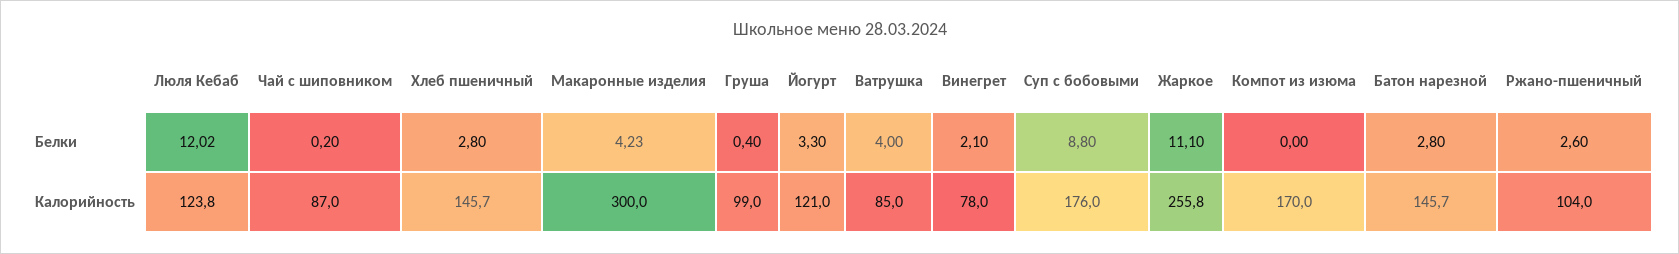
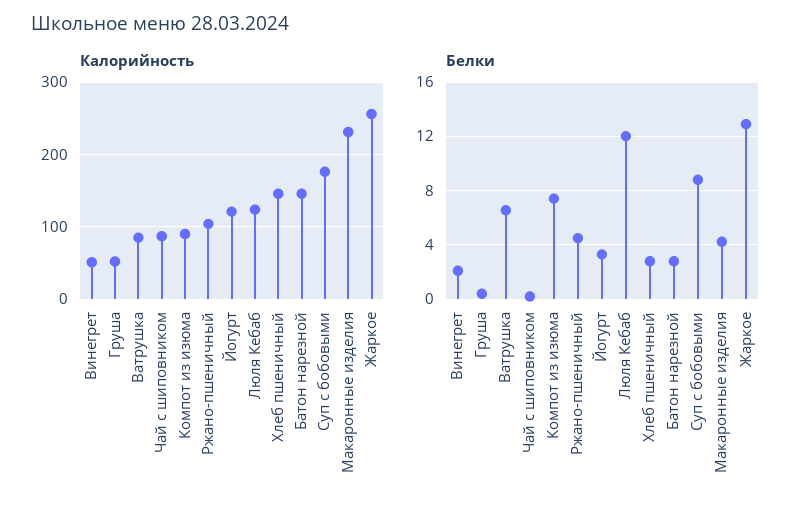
  {
    "Белки": {
      "Люля Кебаб": 12.02,
      "Чай с шиповником": 0.2,
      "Хлеб пшеничный": 2.8,
      "Макаронные изделия": 4.23,
      "Груша": 0.4,
      "Йогурт": 3.3,
-     "Ватрушка": 4,
+     "Ватрушка": 6.5,
      "Винегрет": 2.1,
      "Суп с бобовыми": 8.8,
-     "Жаркое": 11.1,
+     "Жаркое": 13,
-     "Компот из изюма": 0,
+     "Компот из изюма": 7.5,
      "Батон нарезной": 2.8,
-     "Ржано-пшеничный": 2.6
+     "Ржано-пшеничный": 4.5
    },
    "Калорийность": {
      "Люля Кебаб": 123.8,
      "Чай с шиповником": 87,
      "Хлеб пшеничный": 145.7,
-     "Макаронные изделия": 300,
+     "Макаронные изделия": 230,
-     "Груша": 99,
+     "Груша": 50,
      "Йогурт": 121,
      "Ватрушка": 85,
-     "Винегрет": 78,
+     "Винегрет": 50,
      "Суп с бобовыми": 176,
      "Жаркое": 255.8,
-     "Компот из изюма": 170,
+     "Компот из изюма": 90,
      "Батон нарезной": 145.7,
      "Ржано-пшеничный": 104
    }
  }

